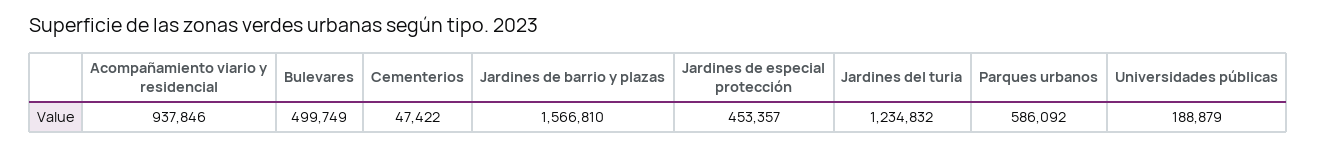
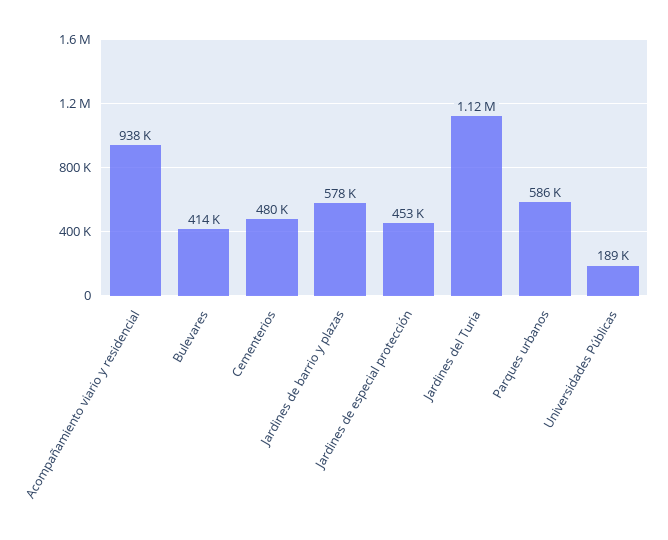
  {
    "Acompañamiento viario y residencial": 937846,
-   "Bulevares": 499749,
+   "Bulevares": 414000,
-   "Cementerios": 47422,
+   "Cementerios": 480000,
-   "Jardines de barrio y plazas": 1566810,
+   "Jardines de barrio y plazas": 578000,
    "Jardines de especial protección": 453357,
-   "Jardines del turia": 1234832,
+   "Jardines del turia": 1120000,
    "Parques urbanos": 586092,
    "Universidades públicas": 188879
  }

